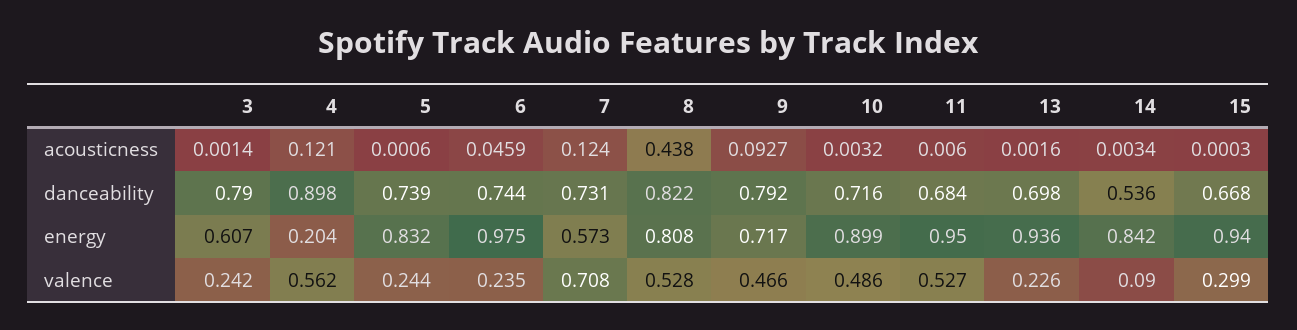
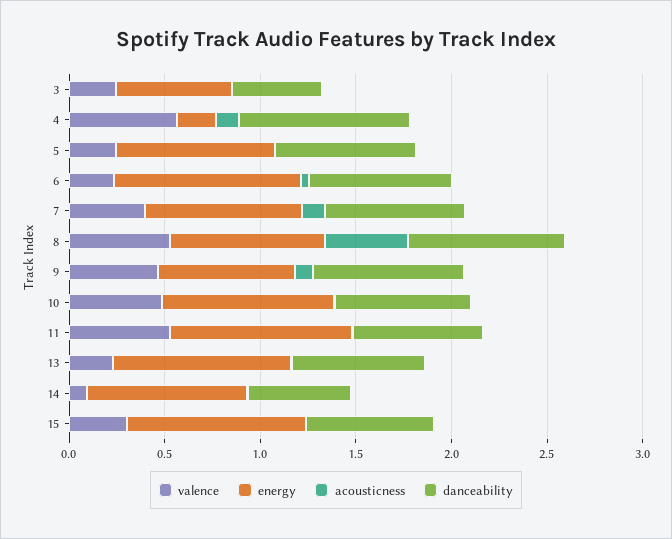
  {
    "acousticness": {
      "3": 0.0014,
      "4": 0.121,
      "5": 0.0006,
      "6": 0.0459,
      "7": 0.124,
      "8": 0.438,
      "9": 0.0927,
      "10": 0.0032,
      "11": 0.006,
      "13": 0.0016,
      "14": 0.0034,
      "15": 0.0003
    },
    "danceability": {
-     "3": 0.79,
+     "3": 0.5,
      "4": 0.898,
      "5": 0.739,
      "6": 0.744,
      "7": 0.731,
      "8": 0.822,
      "9": 0.792,
      "10": 0.716,
      "11": 0.684,
      "13": 0.698,
      "14": 0.536,
      "15": 0.668
    },
    "energy": {
      "3": 0.607,
      "4": 0.204,
      "5": 0.832,
      "6": 0.975,
-     "7": 0.573,
+     "7": 0.8,
      "8": 0.808,
      "9": 0.717,
      "10": 0.899,
      "11": 0.95,
      "13": 0.936,
      "14": 0.842,
      "15": 0.94
    },
    "valence": {
      "3": 0.242,
      "4": 0.562,
      "5": 0.244,
      "6": 0.235,
-     "7": 0.708,
+     "7": 0.4,
      "8": 0.528,
      "9": 0.466,
      "10": 0.486,
      "11": 0.527,
      "13": 0.226,
      "14": 0.09,
      "15": 0.299
    }
  }

